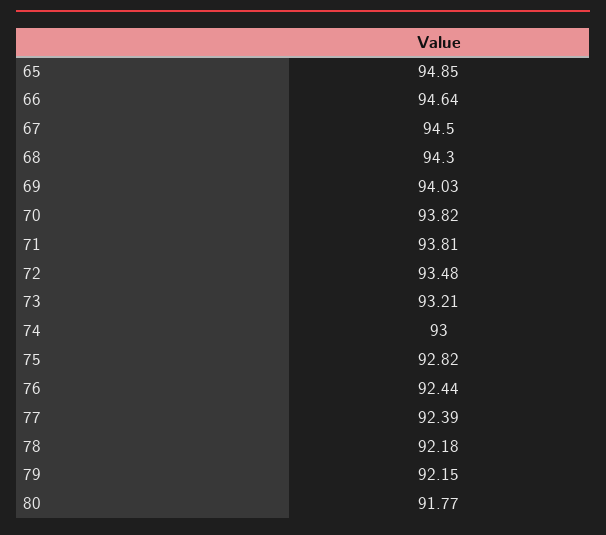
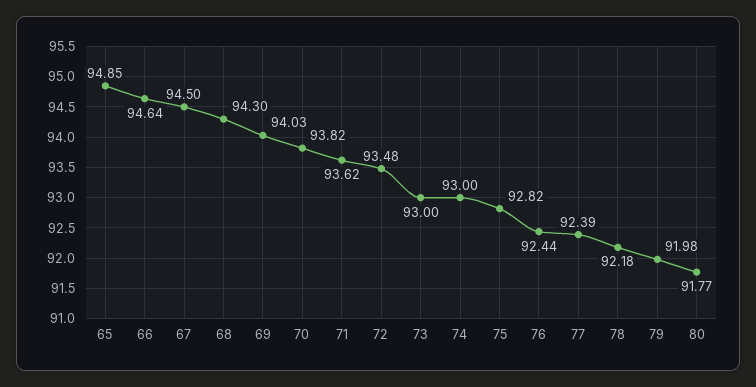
  {
    "65": 94.85,
    "66": 94.64,
    "67": 94.5,
    "68": 94.3,
    "69": 94.03,
    "70": 93.82,
-   "71": 93.81,
+   "71": 93.62,
    "72": 93.48,
-   "73": 93.21,
+   "73": 93,
    "74": 93,
    "75": 92.82,
    "76": 92.44,
    "77": 92.39,
    "78": 92.18,
-   "79": 92.15,
+   "79": 91.98,
    "80": 91.77
  }

